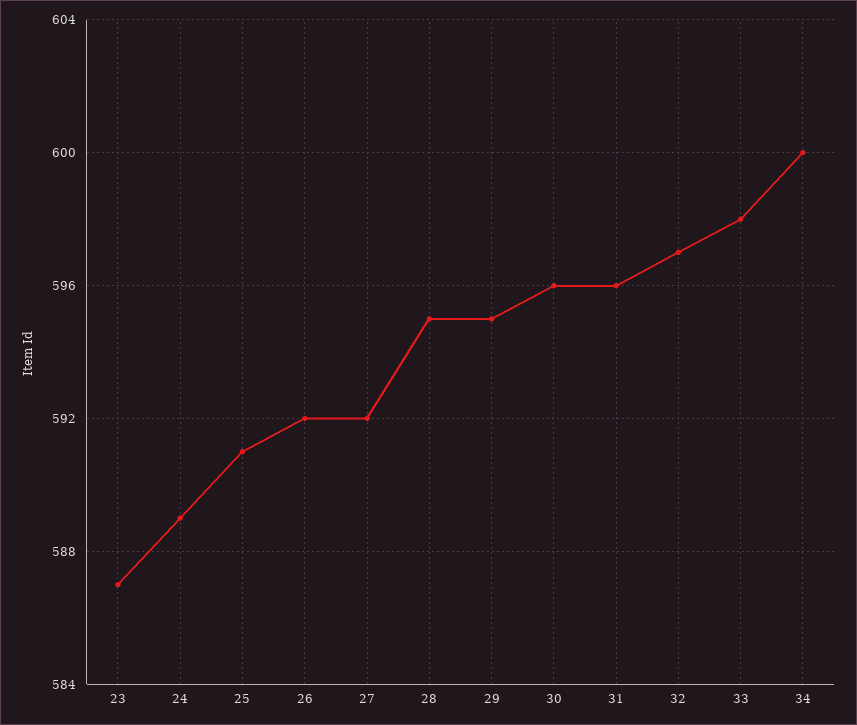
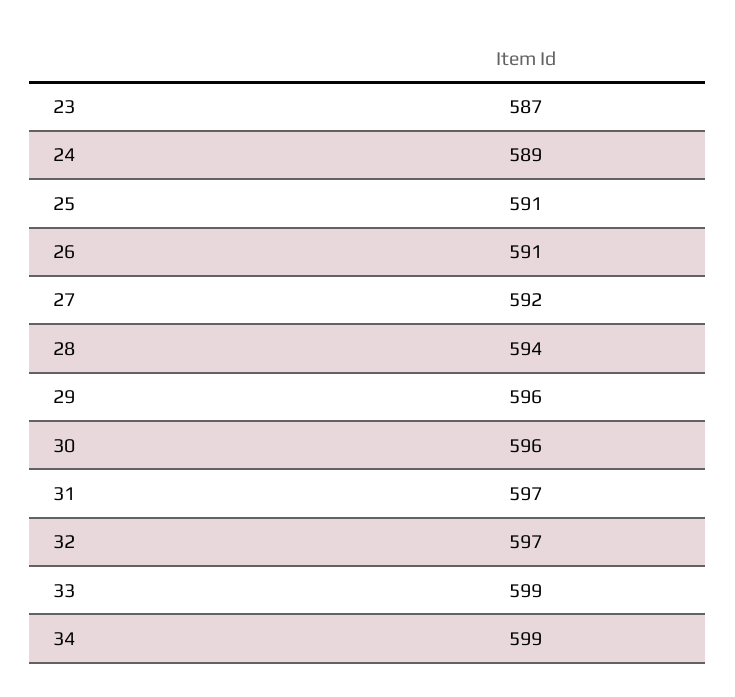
  {
    "23": 587,
    "24": 589,
    "25": 591,
-   "26": 592,
+   "26": 591,
    "27": 592,
-   "28": 595,
+   "28": 594,
-   "29": 595,
+   "29": 596,
    "30": 596,
-   "31": 596,
+   "31": 597,
    "32": 597,
-   "33": 598,
+   "33": 599,
-   "34": 600
+   "34": 599
  }

